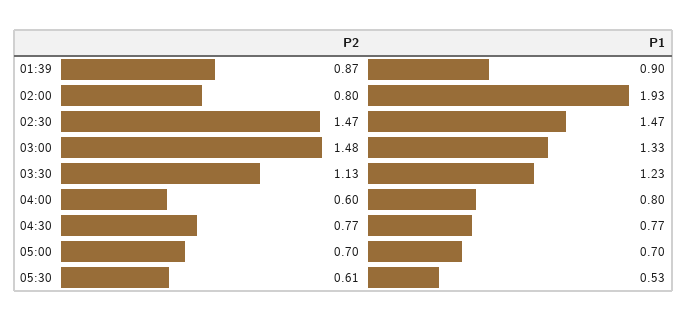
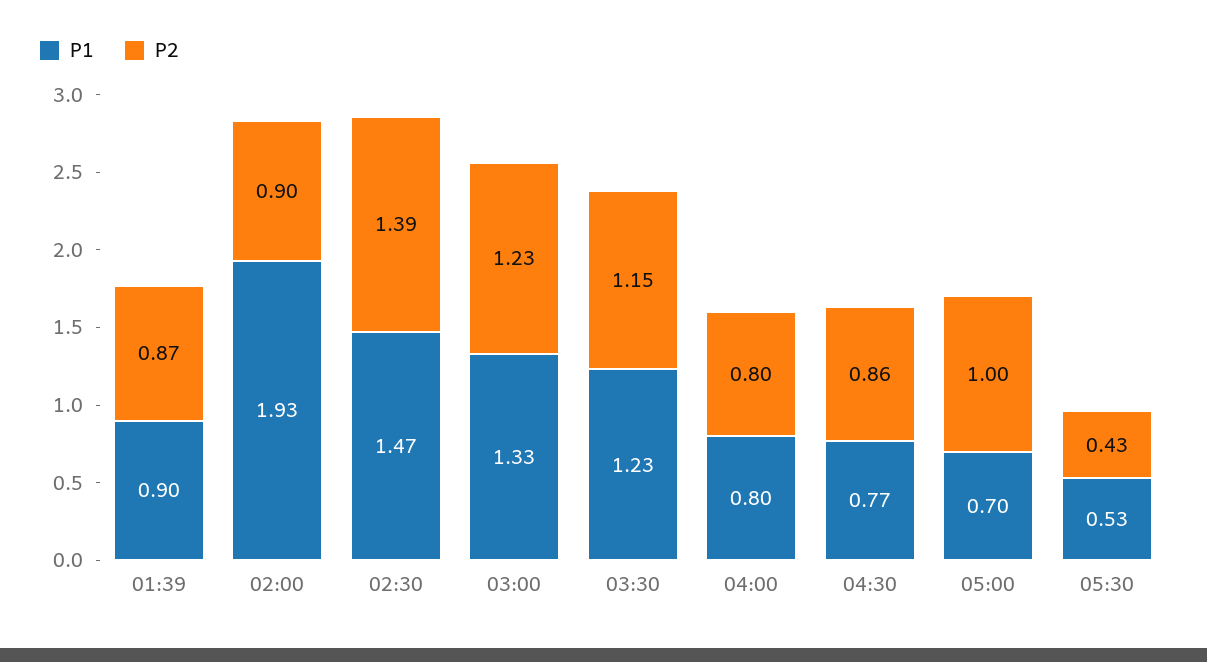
  {
    "P2": {
      "01:39": 0.87,
-     "02:00": 0.8,
+     "02:00": 0.9,
-     "02:30": 1.47,
+     "02:30": 1.39,
-     "03:00": 1.48,
+     "03:00": 1.23,
-     "03:30": 1.13,
+     "03:30": 1.15,
-     "04:00": 0.6,
+     "04:00": 0.8,
-     "04:30": 0.77,
+     "04:30": 0.86,
-     "05:00": 0.7,
+     "05:00": 1,
-     "05:30": 0.61
+     "05:30": 0.43
    },
    "P1": {
      "01:39": 0.9,
      "02:00": 1.93,
      "02:30": 1.47,
      "03:00": 1.33,
      "03:30": 1.23,
      "04:00": 0.8,
      "04:30": 0.77,
      "05:00": 0.7,
      "05:30": 0.53
    }
  }

